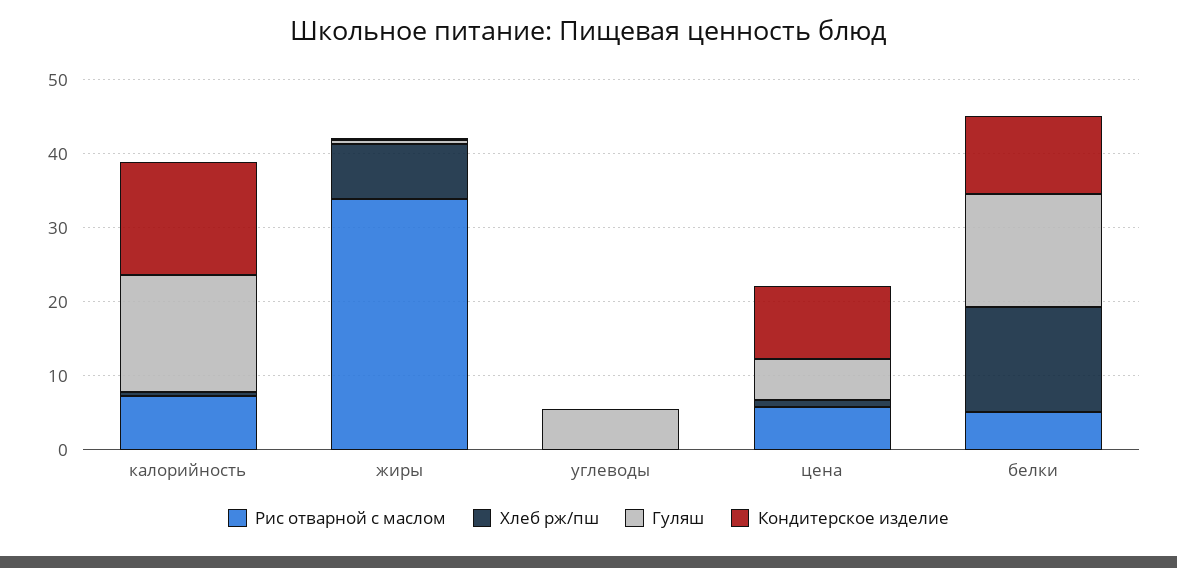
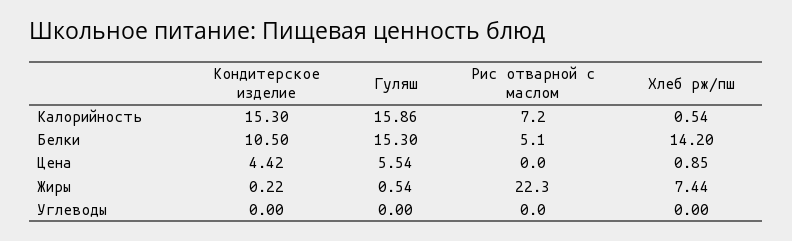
  {
    "Рис отварной с маслом": {
      "калорийность": 7.2,
-     "жиры": 34,
+     "жиры": 22.3,
      "углеводы": 0,
-     "цена": 6,
+     "цена": 0,
      "белки": 5.1
    },
    "Хлеб рж/пш": {
      "калорийность": 0.54,
      "жиры": 7.44,
      "углеводы": 0,
      "цена": 0.85,
      "белки": 14.2
    },
    "Гуляш": {
      "калорийность": 15.86,
      "жиры": 0.54,
-     "углеводы": 6,
+     "углеводы": 0,
      "цена": 5.54,
      "белки": 15.3
    },
    "Кондитерское изделие": {
      "калорийность": 15.3,
      "жиры": 0.22,
      "углеводы": 0,
-     "цена": 10,
+     "цена": 4.42,
      "белки": 10.5
    }
  }

